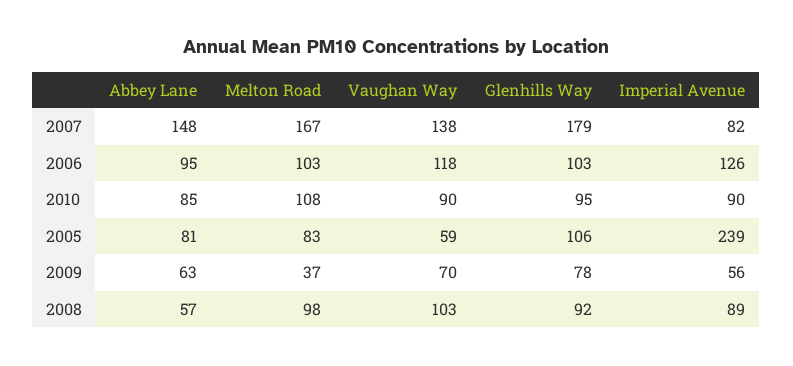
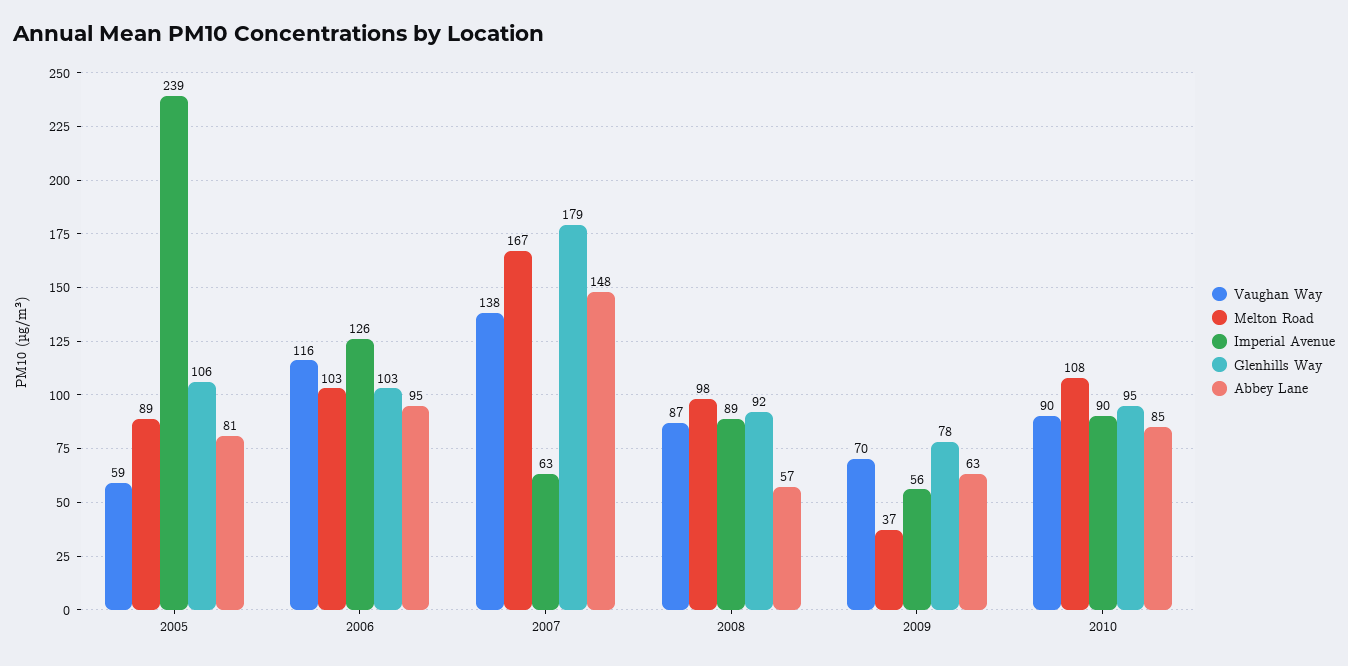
  {
    "Abbey Lane": {
      "2007": 148,
      "2006": 95,
      "2010": 85,
      "2005": 81,
      "2009": 63,
      "2008": 57
    },
    "Melton Road": {
      "2007": 167,
      "2006": 103,
      "2010": 108,
-     "2005": 83,
+     "2005": 89,
      "2009": 37,
      "2008": 98
    },
    "Vaughan Way": {
      "2007": 138,
-     "2006": 118,
+     "2006": 116,
      "2010": 90,
      "2005": 59,
      "2009": 70,
-     "2008": 103
+     "2008": 87
    },
    "Glenhills Way": {
      "2007": 179,
      "2006": 103,
      "2010": 95,
      "2005": 106,
      "2009": 78,
      "2008": 92
    },
    "Imperial Avenue": {
-     "2007": 82,
+     "2007": 63,
      "2006": 126,
      "2010": 90,
      "2005": 239,
      "2009": 56,
      "2008": 89
    }
  }

